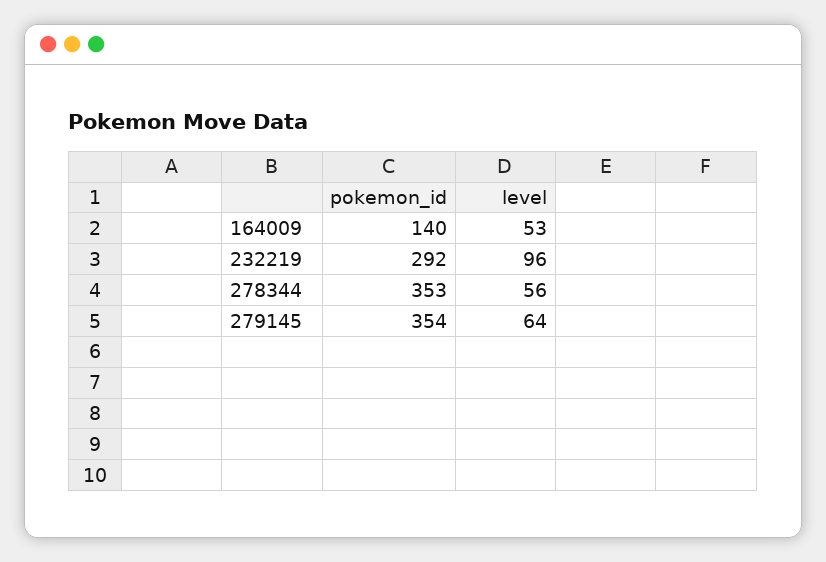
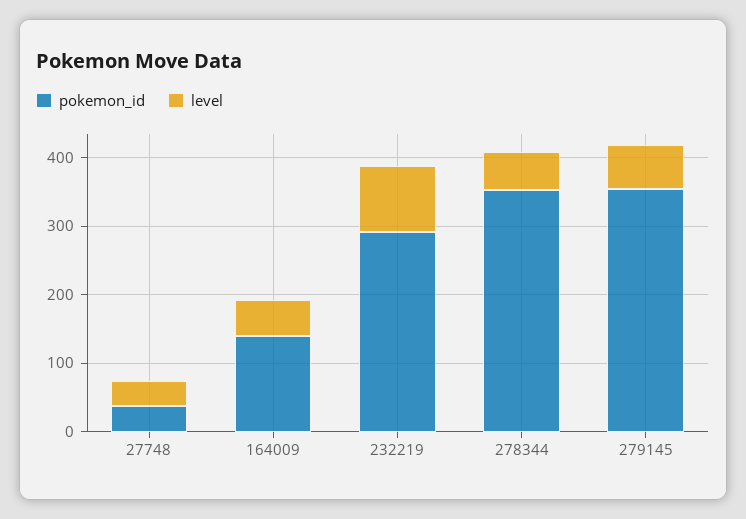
  {
    "pokemon_id": {
      "164009": 140,
      "232219": 292,
      "278344": 353,
-     "279145": 354
+     "279145": 354,
+     "27748": 40
    },
    "level": {
      "164009": 53,
      "232219": 96,
      "278344": 56,
-     "279145": 64
+     "279145": 64,
+     "27748": 40
    }
  }

